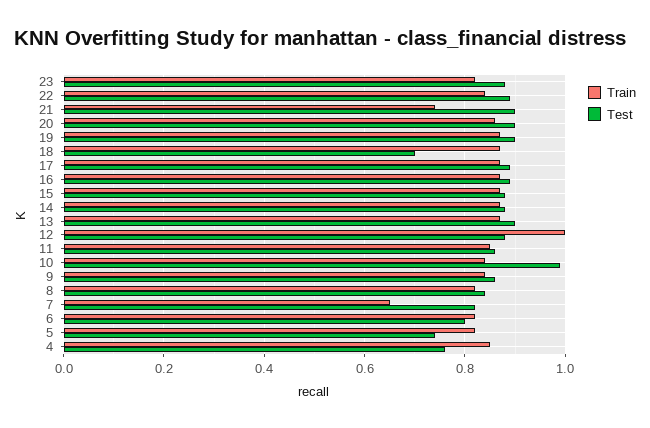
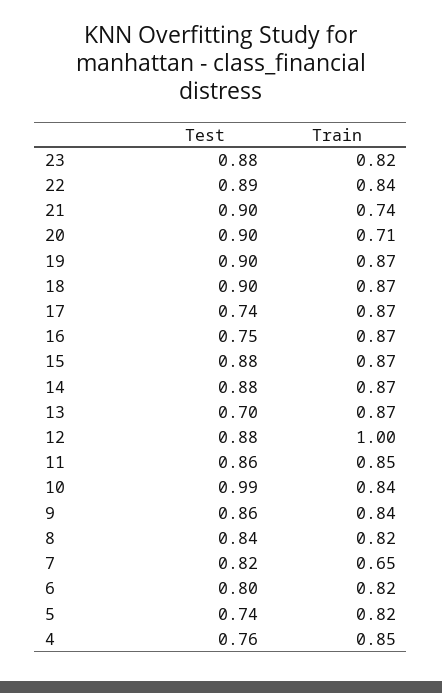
  {
    "Train": {
      "23": 0.82,
      "22": 0.84,
      "21": 0.74,
-     "20": 0.85,
+     "20": 0.71,
      "19": 0.87,
      "18": 0.87,
      "17": 0.87,
      "16": 0.87,
      "15": 0.87,
      "14": 0.87,
      "13": 0.87,
      "12": 1,
      "11": 0.85,
      "10": 0.84,
      "9": 0.84,
      "8": 0.82,
      "7": 0.65,
      "6": 0.82,
      "5": 0.82,
      "4": 0.85
    },
    "Test": {
      "23": 0.88,
      "22": 0.89,
      "21": 0.9,
      "20": 0.9,
      "19": 0.9,
-     "18": 0.7,
+     "18": 0.9,
-     "17": 0.9,
+     "17": 0.74,
-     "16": 0.9,
+     "16": 0.75,
      "15": 0.88,
      "14": 0.88,
-     "13": 0.9,
+     "13": 0.7,
      "12": 0.88,
      "11": 0.86,
      "10": 0.99,
      "9": 0.86,
      "8": 0.84,
      "7": 0.82,
      "6": 0.8,
      "5": 0.74,
      "4": 0.76
    }
  }

